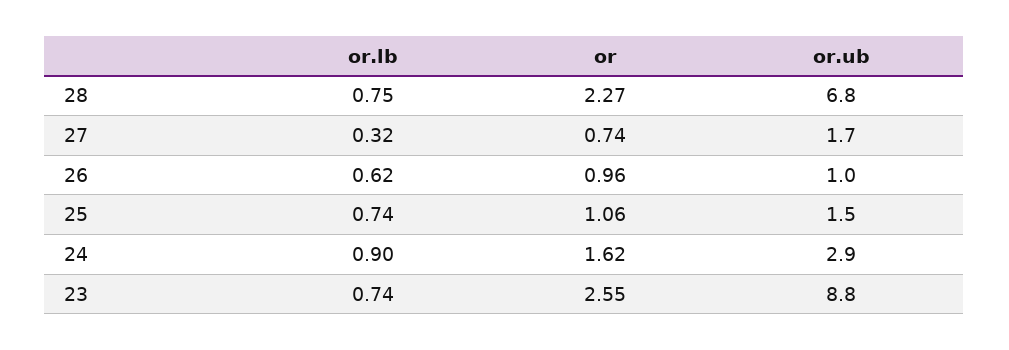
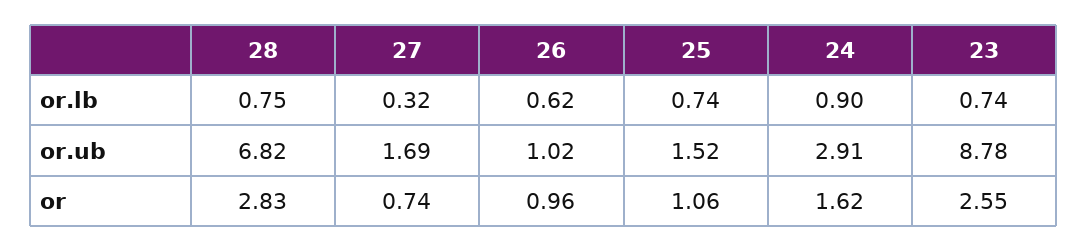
  {
    "or.lb": {
      "28": 0.75,
      "27": 0.32,
      "26": 0.62,
      "25": 0.74,
      "24": 0.9,
      "23": 0.74
    },
    "or": {
-     "28": 2.27,
+     "28": 2.83,
      "27": 0.74,
      "26": 0.96,
      "25": 1.06,
      "24": 1.62,
      "23": 2.55
    },
    "or.ub": {
      "28": 6.82,
      "27": 1.69,
      "26": 1.02,
      "25": 1.52,
      "24": 2.91,
      "23": 8.78
    }
  }

